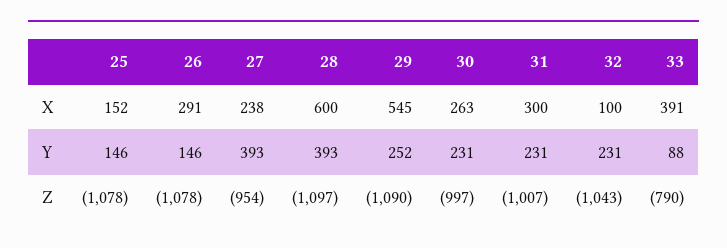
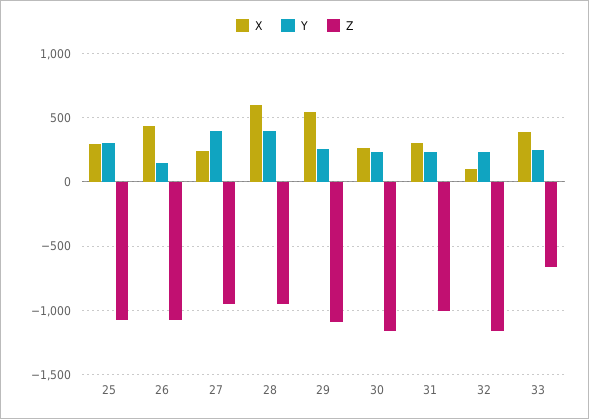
  {
    "X": {
-     "25": 152,
+     "25": 300,
-     "26": 291,
+     "26": 450,
      "27": 238,
      "28": 600,
      "29": 545,
      "30": 263,
      "31": 300,
      "32": 100,
      "33": 391
    },
    "Y": {
-     "25": 146,
+     "25": 300,
      "26": 146,
      "27": 393,
      "28": 393,
      "29": 252,
      "30": 231,
      "31": 231,
      "32": 231,
-     "33": 88
+     "33": 250
    },
    "Z": {
      "25": -1078,
      "26": -1078,
      "27": -954,
-     "28": -1097,
+     "28": -950,
      "29": -1090,
-     "30": -997,
+     "30": -1150,
      "31": -1007,
-     "32": -1043,
+     "32": -1150,
-     "33": -790
+     "33": -650
    }
  }

